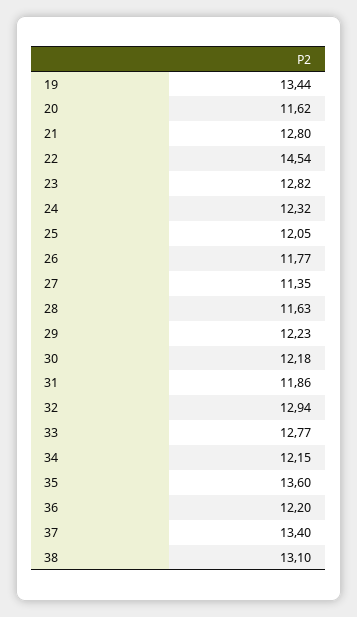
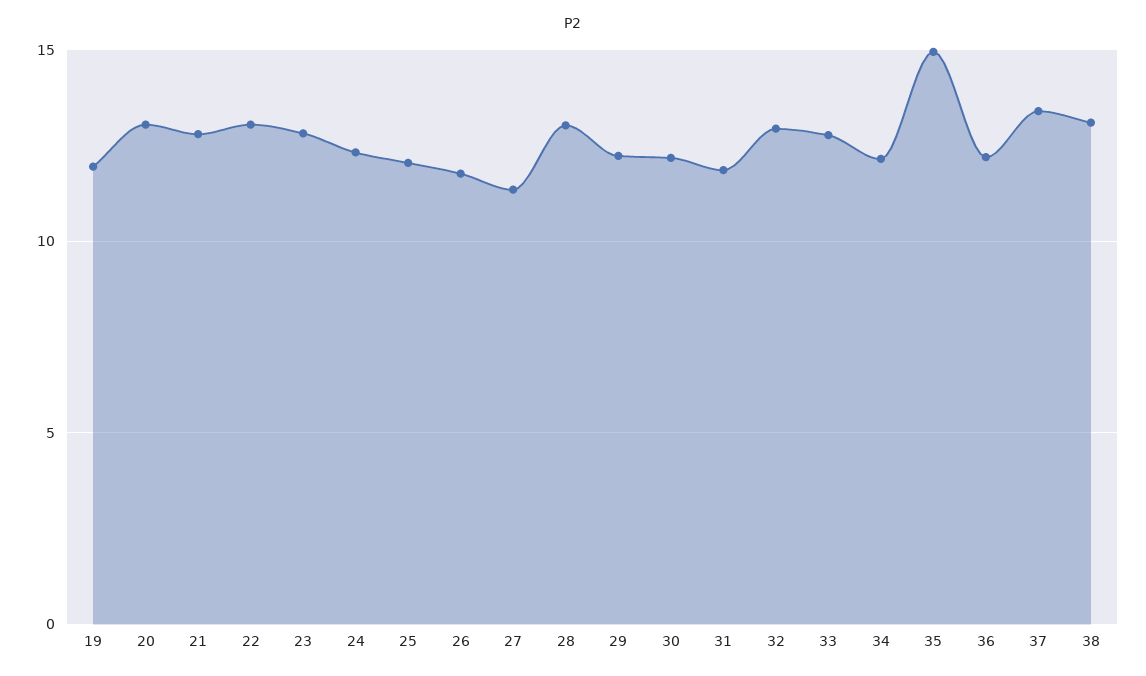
  {
-   "19": 13.44,
+   "19": 12,
-   "20": 11.62,
+   "20": 13,
    "21": 12.8,
-   "22": 14.54,
+   "22": 13,
    "23": 12.82,
    "24": 12.32,
    "25": 12.05,
    "26": 11.77,
    "27": 11.35,
-   "28": 11.63,
+   "28": 13,
    "29": 12.23,
    "30": 12.18,
    "31": 11.86,
    "32": 12.94,
    "33": 12.77,
    "34": 12.15,
-   "35": 13.6,
+   "35": 15,
    "36": 12.2,
    "37": 13.4,
    "38": 13.1
  }

